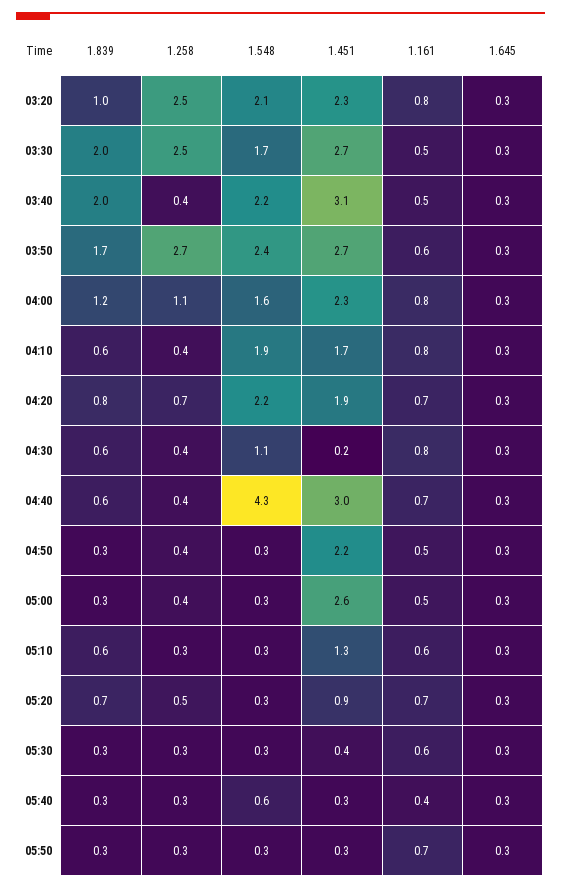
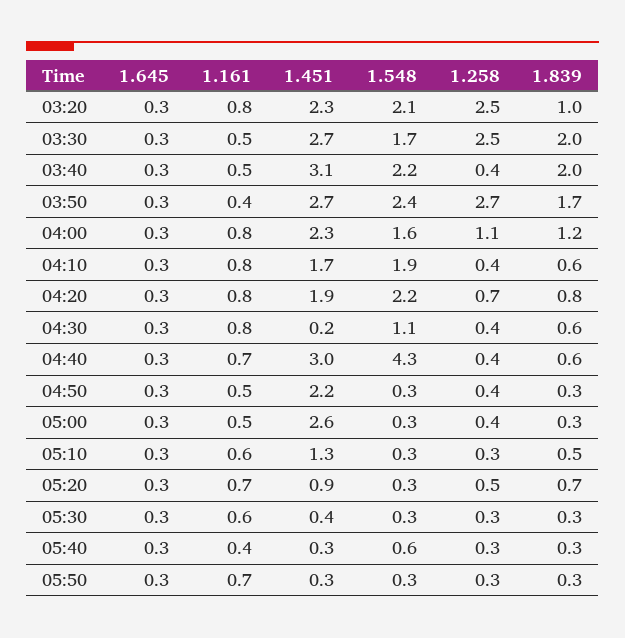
  {
    "1.839": {
      "03:20": 1,
      "03:30": 2,
      "03:40": 2,
      "03:50": 1.7,
      "04:00": 1.2,
      "04:10": 0.6,
      "04:20": 0.8,
      "04:30": 0.6,
      "04:40": 0.6,
      "04:50": 0.3,
      "05:00": 0.3,
-     "05:10": 0.6,
+     "05:10": 0.5,
      "05:20": 0.7,
      "05:30": 0.3,
      "05:40": 0.3,
      "05:50": 0.3
    },
    "1.258": {
      "03:20": 2.5,
      "03:30": 2.5,
      "03:40": 0.4,
      "03:50": 2.7,
      "04:00": 1.1,
      "04:10": 0.4,
      "04:20": 0.7,
      "04:30": 0.4,
      "04:40": 0.4,
      "04:50": 0.4,
      "05:00": 0.4,
      "05:10": 0.3,
      "05:20": 0.5,
      "05:30": 0.3,
      "05:40": 0.3,
      "05:50": 0.3
    },
    "1.548": {
      "03:20": 2.1,
      "03:30": 1.7,
      "03:40": 2.2,
      "03:50": 2.4,
      "04:00": 1.6,
      "04:10": 1.9,
      "04:20": 2.2,
      "04:30": 1.1,
      "04:40": 4.3,
      "04:50": 0.3,
      "05:00": 0.3,
      "05:10": 0.3,
      "05:20": 0.3,
      "05:30": 0.3,
      "05:40": 0.6,
      "05:50": 0.3
    },
    "1.451": {
      "03:20": 2.3,
      "03:30": 2.7,
      "03:40": 3.1,
      "03:50": 2.7,
      "04:00": 2.3,
      "04:10": 1.7,
      "04:20": 1.9,
      "04:30": 0.2,
      "04:40": 3,
      "04:50": 2.2,
      "05:00": 2.6,
      "05:10": 1.3,
      "05:20": 0.9,
      "05:30": 0.4,
      "05:40": 0.3,
      "05:50": 0.3
    },
    "1.161": {
      "03:20": 0.8,
      "03:30": 0.5,
      "03:40": 0.5,
-     "03:50": 0.6,
+     "03:50": 0.4,
      "04:00": 0.8,
      "04:10": 0.8,
-     "04:20": 0.7,
+     "04:20": 0.8,
      "04:30": 0.8,
      "04:40": 0.7,
      "04:50": 0.5,
      "05:00": 0.5,
      "05:10": 0.6,
      "05:20": 0.7,
      "05:30": 0.6,
      "05:40": 0.4,
      "05:50": 0.7
    },
    "1.645": {
      "03:20": 0.3,
      "03:30": 0.3,
      "03:40": 0.3,
      "03:50": 0.3,
      "04:00": 0.3,
      "04:10": 0.3,
      "04:20": 0.3,
      "04:30": 0.3,
      "04:40": 0.3,
      "04:50": 0.3,
      "05:00": 0.3,
      "05:10": 0.3,
      "05:20": 0.3,
      "05:30": 0.3,
      "05:40": 0.3,
      "05:50": 0.3
    }
  }

